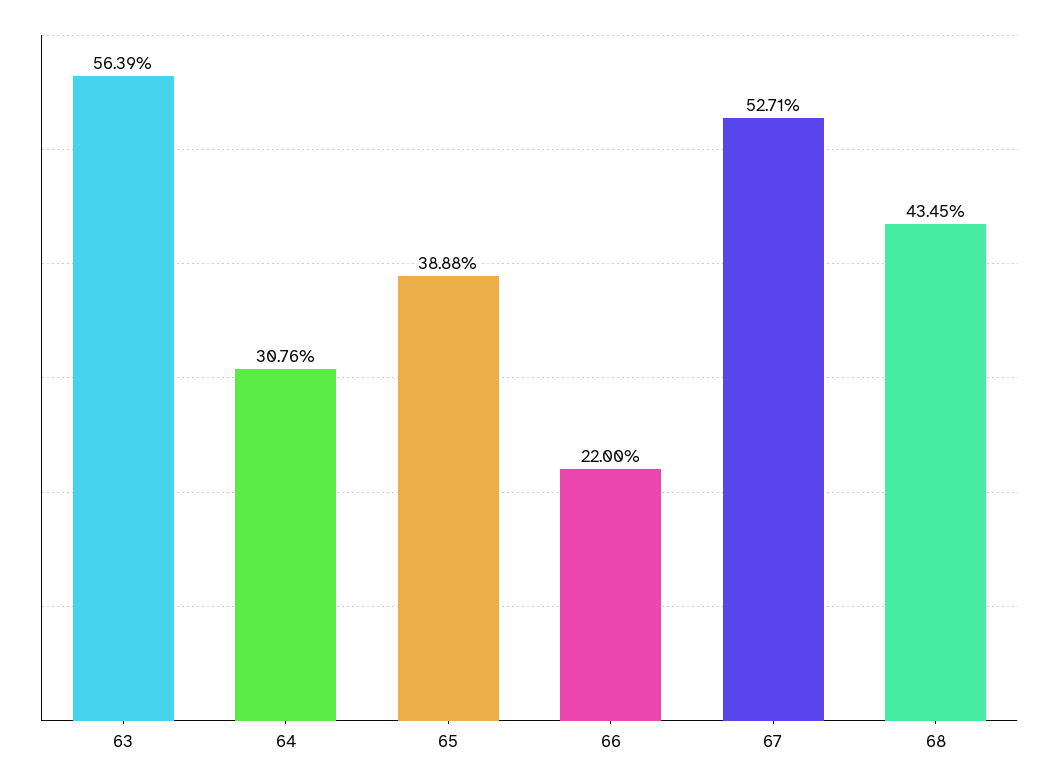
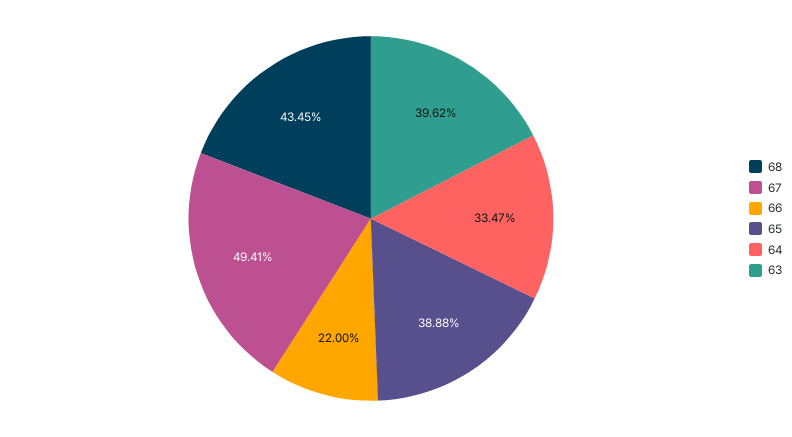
  {
-   "63": 56.39,
+   "63": 39.62,
-   "64": 30.76,
+   "64": 33.47,
    "65": 38.88,
    "66": 22,
-   "67": 52.71,
+   "67": 49.41,
    "68": 43.45
  }

